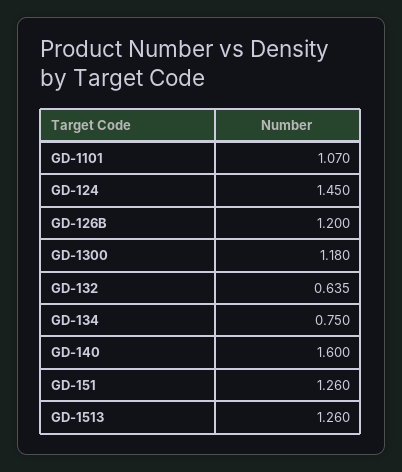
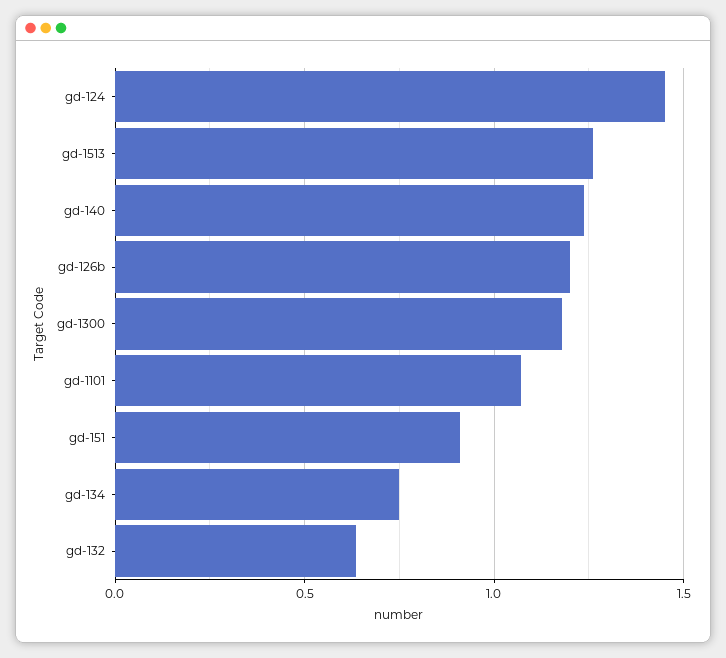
  {
    "GD-1101": 1.07,
    "GD-124": 1.45,
    "GD-126B": 1.2,
    "GD-1300": 1.18,
    "GD-132": 0.635,
    "GD-134": 0.75,
-   "GD-140": 1.6,
+   "GD-140": 1.25,
-   "GD-151": 1.26,
+   "GD-151": 0.9,
    "GD-1513": 1.26
  }

